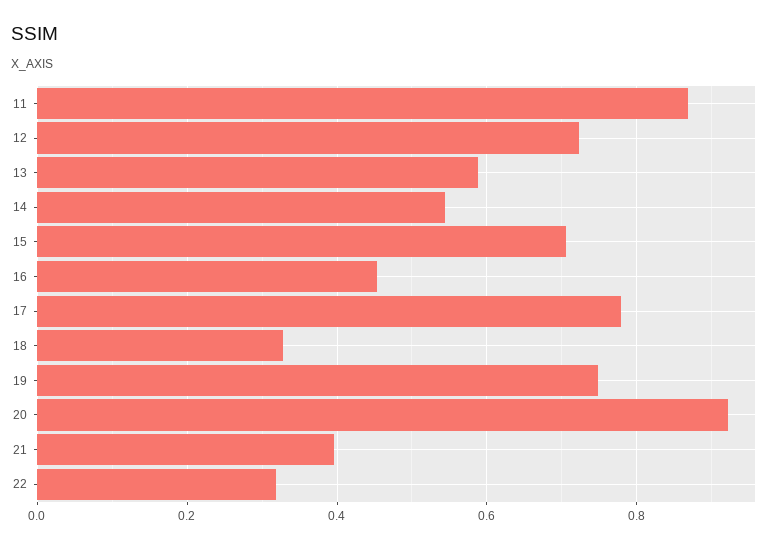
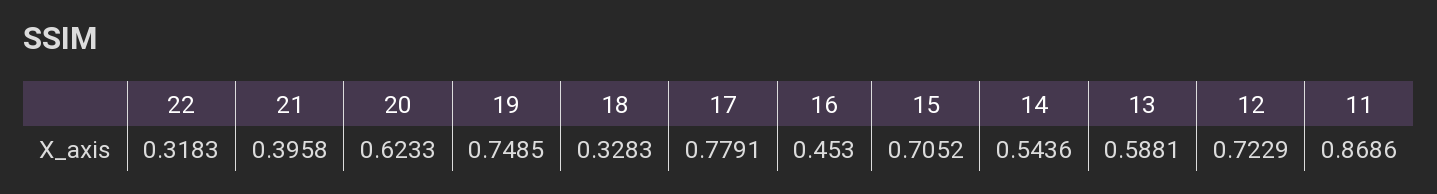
  {
    "11": 0.8686,
    "12": 0.7229,
    "13": 0.5881,
    "14": 0.5436,
    "15": 0.7052,
    "16": 0.453,
    "17": 0.7791,
    "18": 0.3283,
    "19": 0.7485,
-   "20": 0.92,
+   "20": 0.6233,
    "21": 0.3958,
    "22": 0.3183
  }

